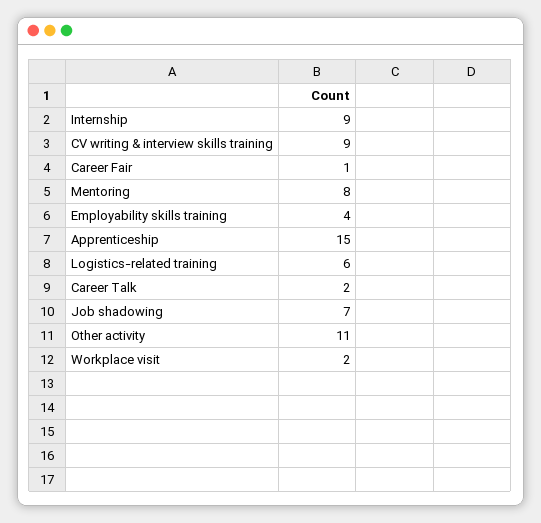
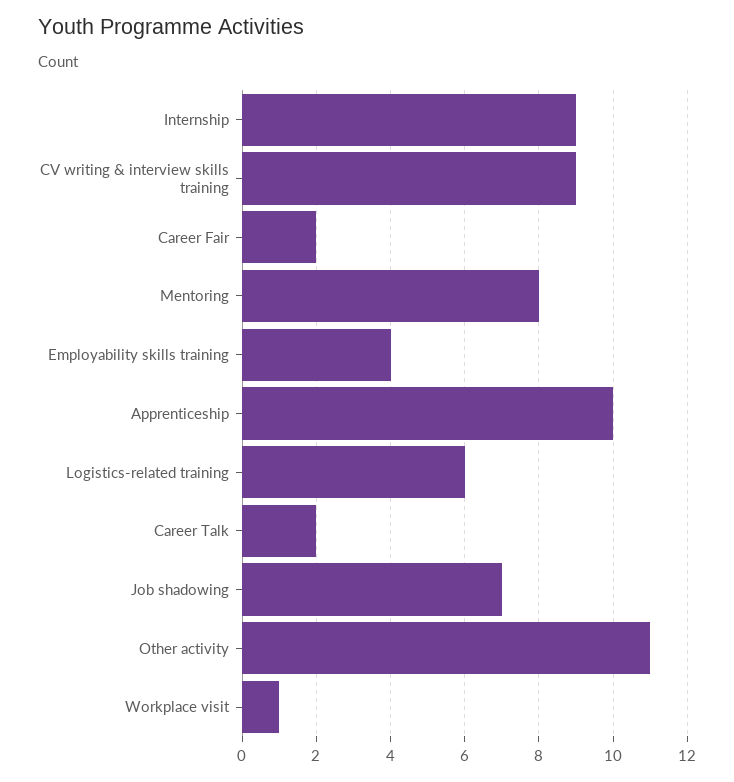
  {
    "Internship": 9,
    "CV writing & interview skills training": 9,
-   "Career Fair": 1,
+   "Career Fair": 2,
    "Mentoring": 8,
    "Employability skills training": 4,
-   "Apprenticeship": 15,
+   "Apprenticeship": 10,
    "Logistics-related training": 6,
    "Career Talk": 2,
    "Job shadowing": 7,
    "Other activity": 11,
-   "Workplace visit": 2
+   "Workplace visit": 1
  }

